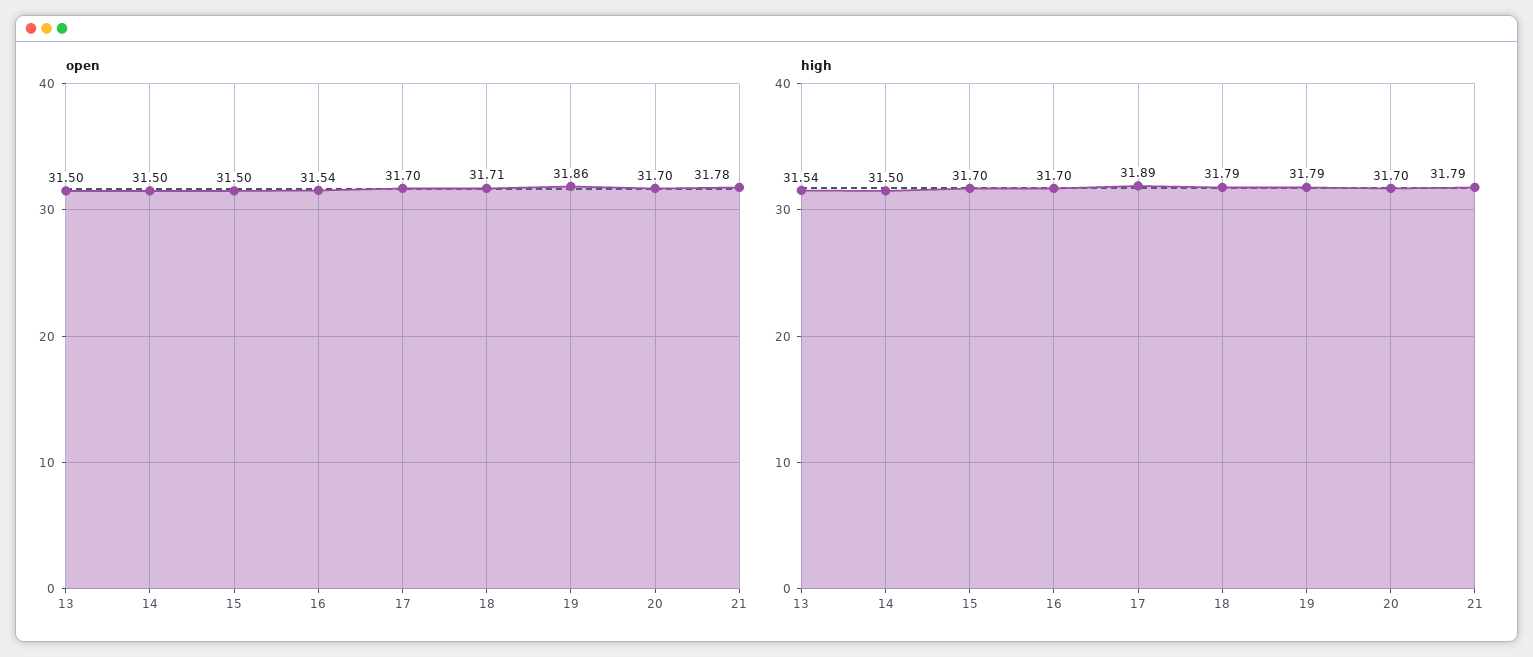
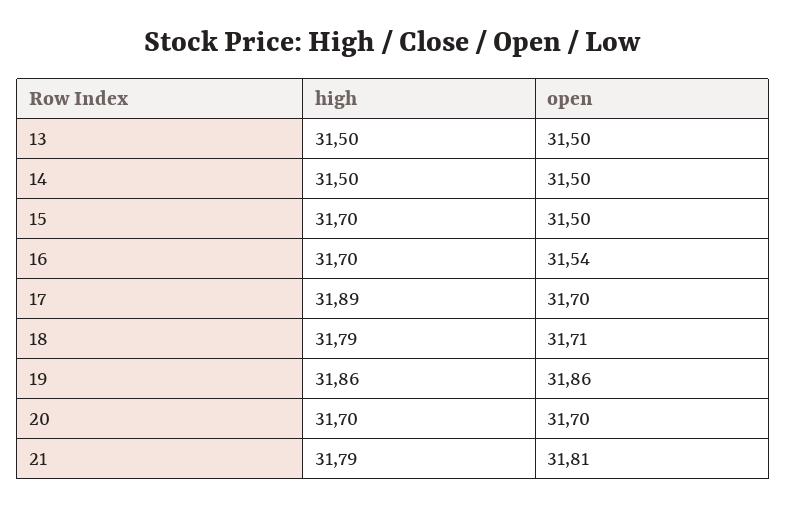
  {
    "open": {
      "13": 31.5,
      "14": 31.5,
      "15": 31.5,
      "16": 31.54,
      "17": 31.7,
      "18": 31.71,
      "19": 31.86,
      "20": 31.7,
-     "21": 31.78
+     "21": 31.81
    },
    "high": {
-     "13": 31.54,
+     "13": 31.5,
      "14": 31.5,
      "15": 31.7,
      "16": 31.7,
      "17": 31.89,
      "18": 31.79,
-     "19": 31.79,
+     "19": 31.86,
      "20": 31.7,
      "21": 31.79
    }
  }

